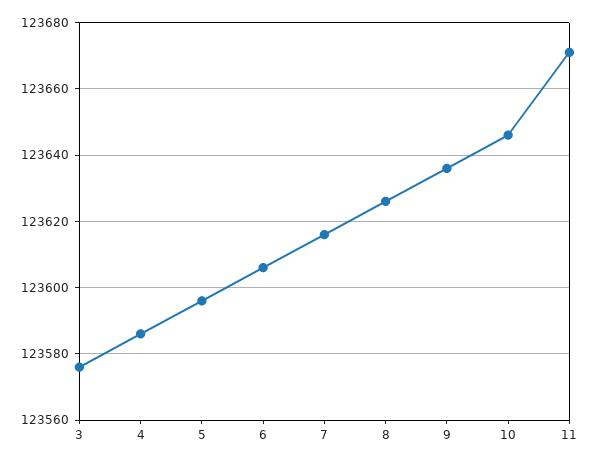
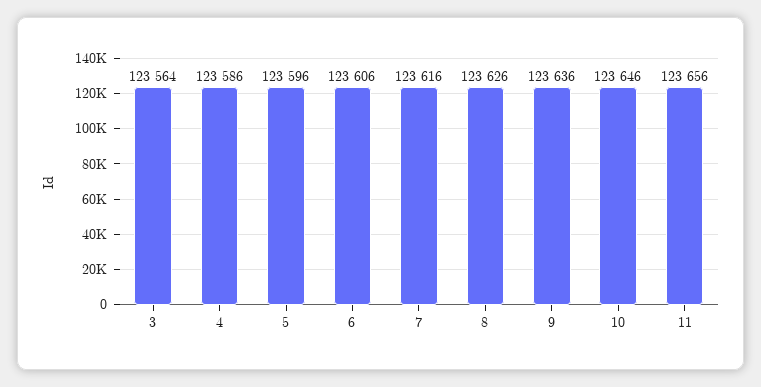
  {
-   "3": 123575,
+   "3": 123564,
    "4": 123586,
    "5": 123596,
    "6": 123606,
    "7": 123616,
    "8": 123626,
    "9": 123636,
    "10": 123646,
-   "11": 123670
+   "11": 123656
  }

